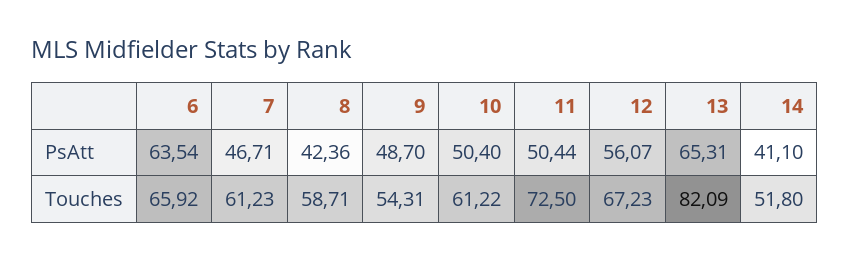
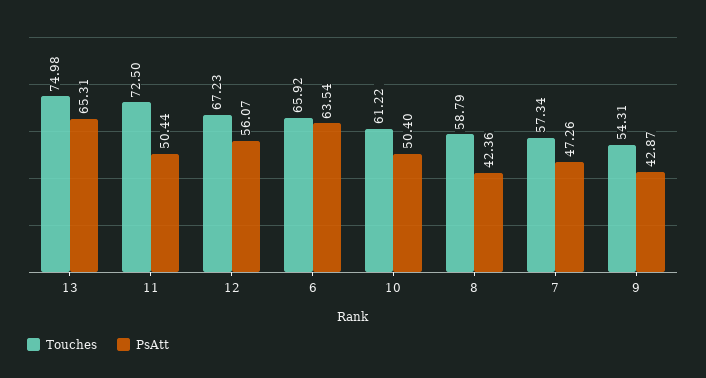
  {
    "PsAtt": {
      "6": 63.54,
-     "7": 46.71,
+     "7": 47.26,
      "8": 42.36,
-     "9": 48.7,
+     "9": 42.87,
      "10": 50.4,
      "11": 50.44,
      "12": 56.07,
-     "13": 65.31,
+     "13": 65.31
-     "14": 41.1
    },
    "Touches": {
      "6": 65.92,
-     "7": 61.23,
+     "7": 57.34,
-     "8": 58.71,
+     "8": 58.79,
      "9": 54.31,
      "10": 61.22,
      "11": 72.5,
      "12": 67.23,
-     "13": 82.09,
+     "13": 74.98
-     "14": 51.8
    }
  }

